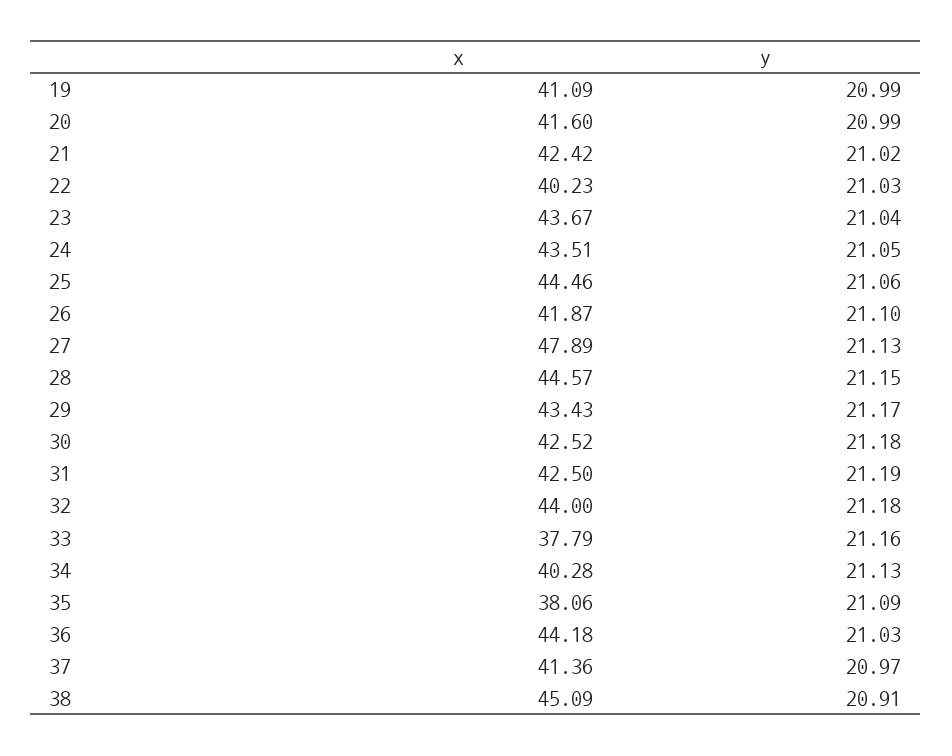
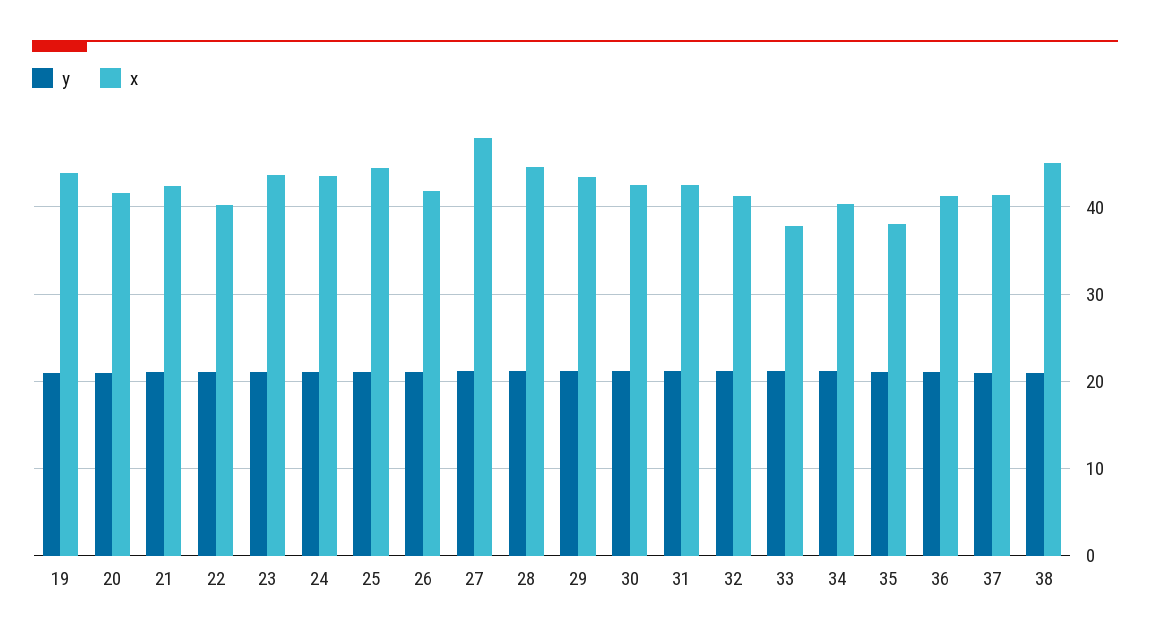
  {
    "x": {
-     "19": 41.09,
+     "19": 44,
      "20": 41.6,
      "21": 42.42,
      "22": 40.23,
      "23": 43.67,
      "24": 43.51,
      "25": 44.46,
      "26": 41.87,
      "27": 47.89,
      "28": 44.57,
      "29": 43.43,
      "30": 42.52,
      "31": 42.5,
-     "32": 44,
+     "32": 41,
      "33": 37.79,
      "34": 40.28,
      "35": 38.06,
-     "36": 44.18,
+     "36": 41,
      "37": 41.36,
      "38": 45.09
    },
    "y": {
      "19": 20.99,
      "20": 20.99,
      "21": 21.02,
      "22": 21.03,
      "23": 21.04,
      "24": 21.05,
      "25": 21.06,
      "26": 21.1,
      "27": 21.13,
      "28": 21.15,
      "29": 21.17,
      "30": 21.18,
      "31": 21.19,
      "32": 21.18,
      "33": 21.16,
      "34": 21.13,
      "35": 21.09,
      "36": 21.03,
      "37": 20.97,
      "38": 20.91
    }
  }

